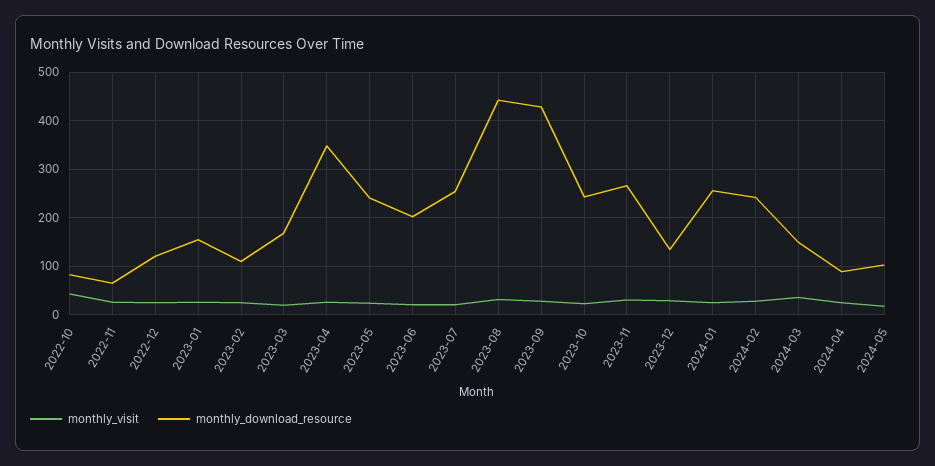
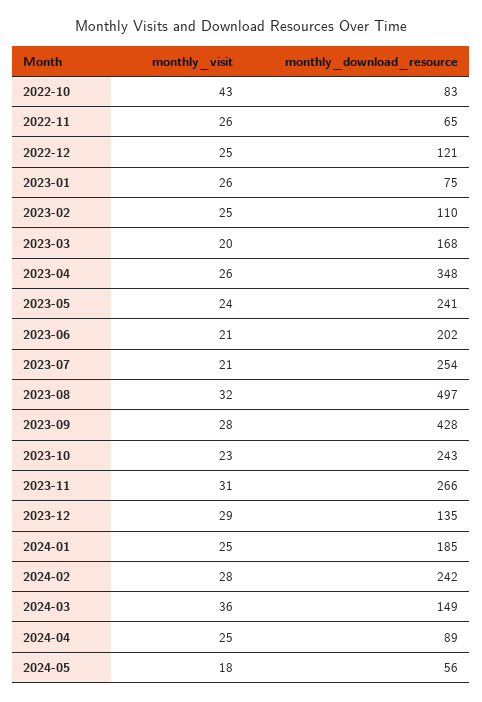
  {
    "monthly_visit": {
      "2022-10": 43,
      "2022-11": 26,
      "2022-12": 25,
      "2023-01": 26,
      "2023-02": 25,
      "2023-03": 20,
      "2023-04": 26,
      "2023-05": 24,
      "2023-06": 21,
      "2023-07": 21,
      "2023-08": 32,
      "2023-09": 28,
      "2023-10": 23,
      "2023-11": 31,
      "2023-12": 29,
      "2024-01": 25,
      "2024-02": 28,
      "2024-03": 36,
      "2024-04": 25,
      "2024-05": 18
    },
    "monthly_download_resource": {
      "2022-10": 83,
      "2022-11": 65,
      "2022-12": 121,
-     "2023-01": 160,
+     "2023-01": 75,
      "2023-02": 110,
      "2023-03": 168,
      "2023-04": 348,
      "2023-05": 241,
      "2023-06": 202,
      "2023-07": 254,
-     "2023-08": 440,
+     "2023-08": 497,
      "2023-09": 428,
      "2023-10": 243,
      "2023-11": 266,
      "2023-12": 135,
-     "2024-01": 260,
+     "2024-01": 185,
      "2024-02": 242,
      "2024-03": 149,
      "2024-04": 89,
-     "2024-05": 100
+     "2024-05": 56
    }
  }

